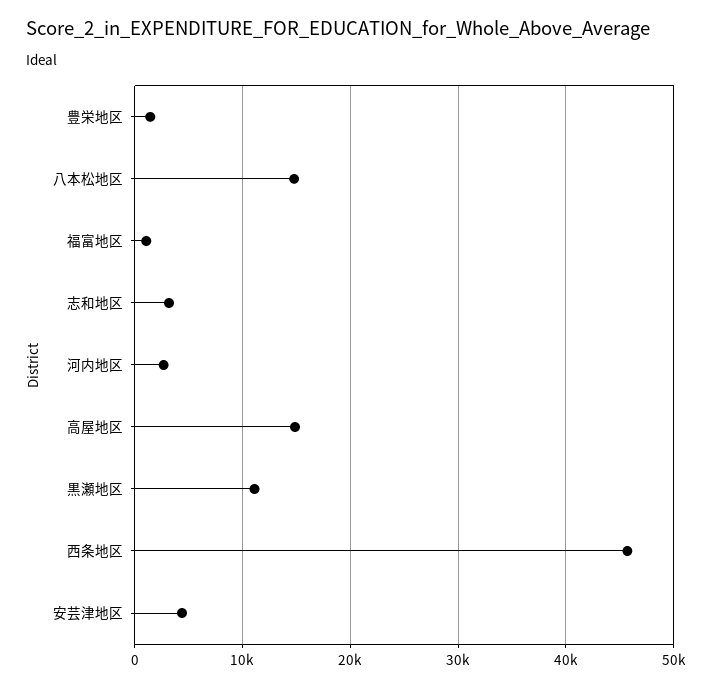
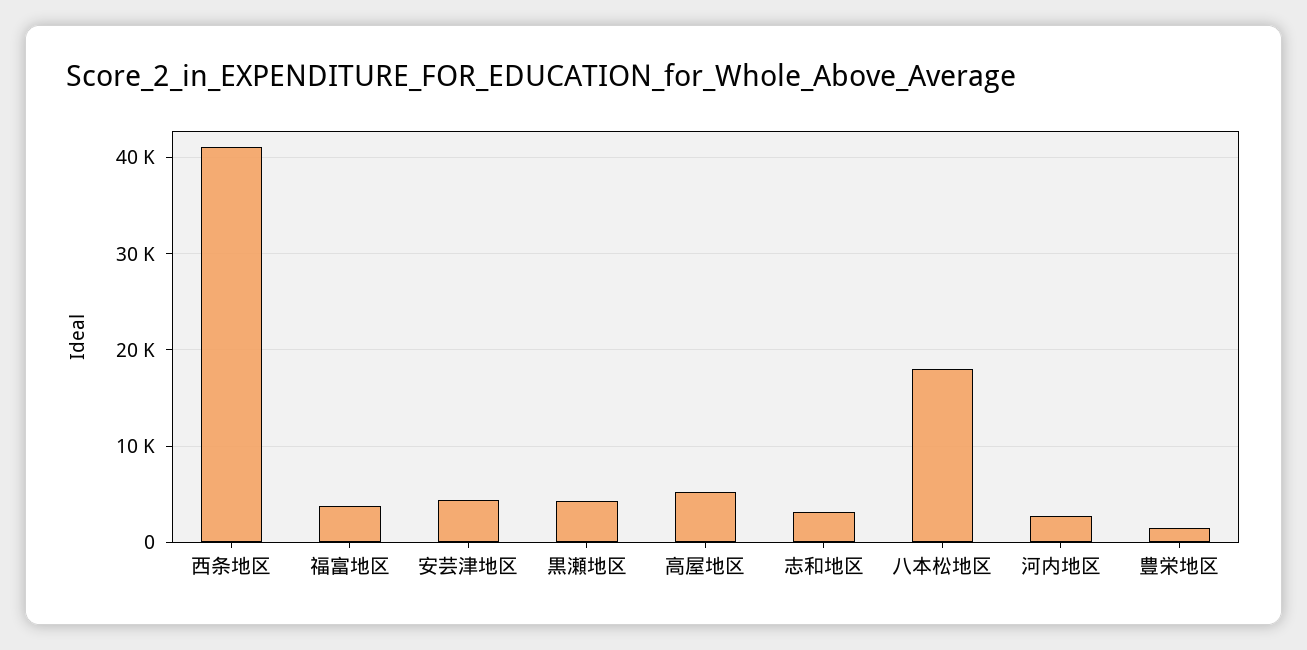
  {
    "豊栄地区": 1000,
-   "八本松地区": 15000,
+   "八本松地区": 18000,
-   "福富地区": 1000,
+   "福富地区": 4000,
    "志和地区": 3000,
    "河内地区": 3000,
-   "高屋地区": 15000,
+   "高屋地区": 5000,
-   "黒瀬地区": 11000,
+   "黒瀬地区": 4000,
-   "西条地区": 46000,
+   "西条地区": 41000,
    "安芸津地区": 4000
  }

